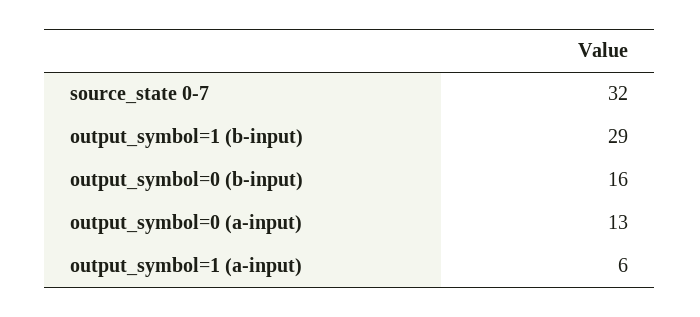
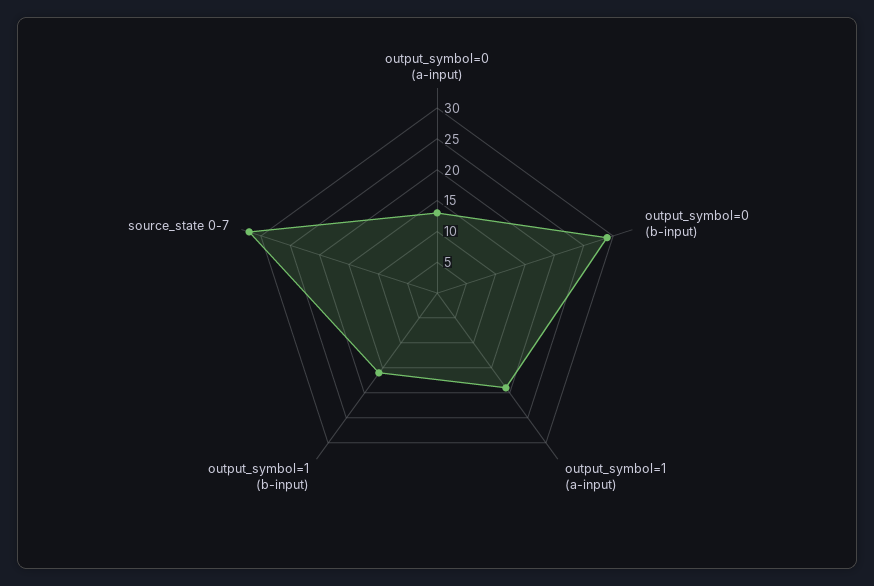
  {
    "source_state 0-7": 32,
-   "output_symbol=1 (b-input)": 29,
+   "output_symbol=1 (b-input)": 15,
-   "output_symbol=0 (b-input)": 16,
+   "output_symbol=0 (b-input)": 30,
    "output_symbol=0 (a-input)": 13,
-   "output_symbol=1 (a-input)": 6
+   "output_symbol=1 (a-input)": 20
  }

